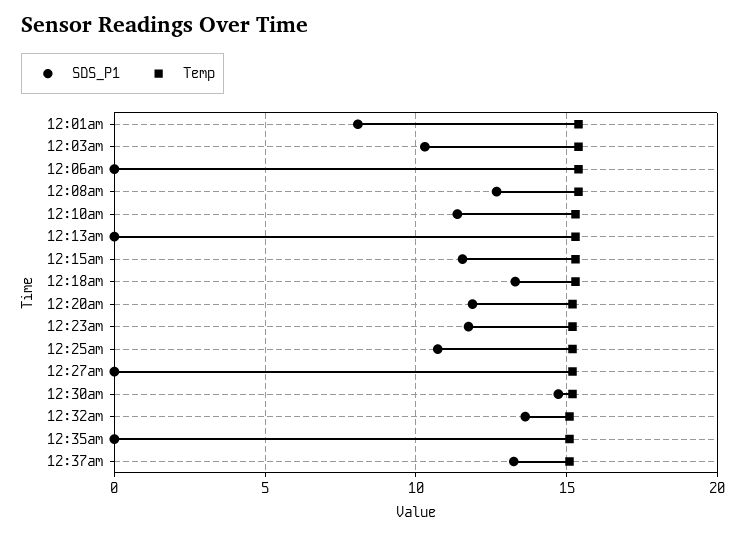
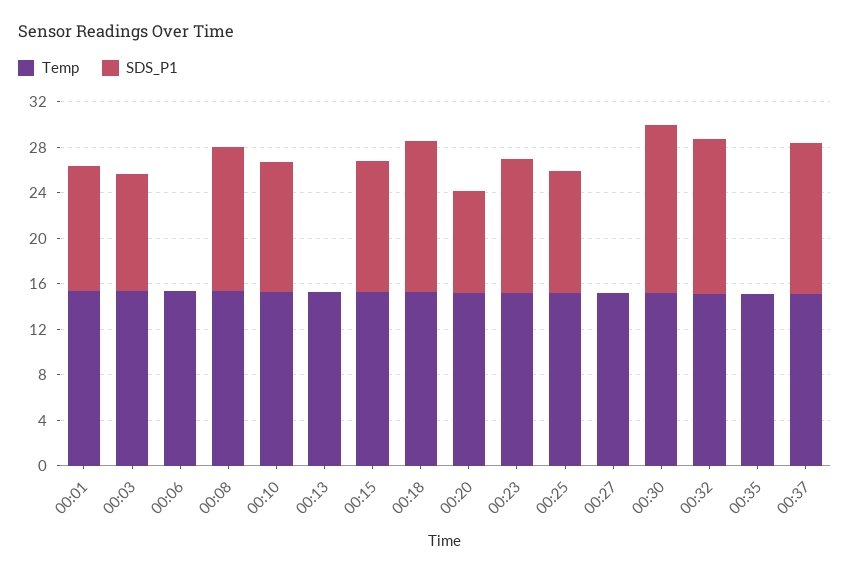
  {
    "SDS_P1": {
-     "12:01am": 8,
+     "12:01am": 11,
      "12:03am": 10.5,
      "12:06am": 0,
      "12:08am": 12.5,
      "12:10am": 11.5,
      "12:13am": 0,
      "12:15am": 11.5,
      "12:18am": 13.5,
-     "12:20am": 12,
+     "12:20am": 9,
      "12:23am": 12,
      "12:25am": 10.5,
      "12:27am": 0,
      "12:30am": 14.5,
      "12:32am": 13.5,
      "12:35am": 0,
      "12:37am": 13.5
    },
    "Temp": {
      "12:01am": 15.5,
      "12:03am": 15.5,
      "12:06am": 15.5,
      "12:08am": 15.5,
      "12:10am": 15.5,
      "12:13am": 15.5,
      "12:15am": 15.5,
      "12:18am": 15.5,
      "12:20am": 15,
      "12:23am": 15,
      "12:25am": 15,
      "12:27am": 15,
      "12:30am": 15,
      "12:32am": 15,
      "12:35am": 15,
      "12:37am": 15
    }
  }

